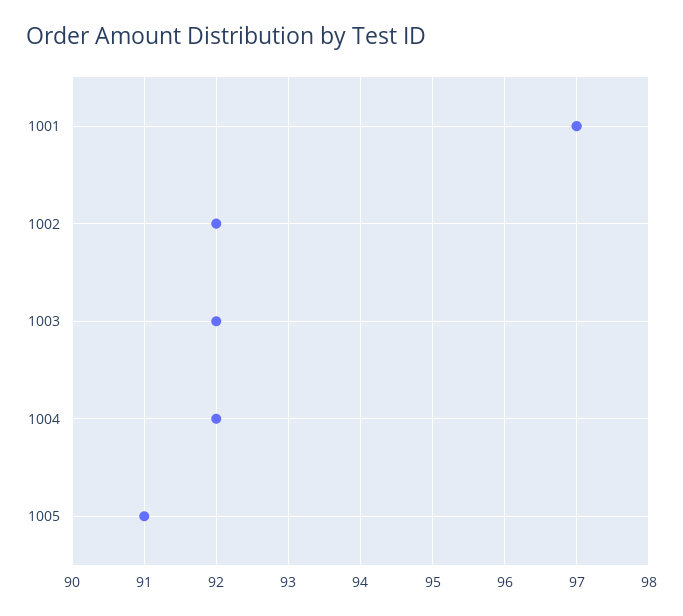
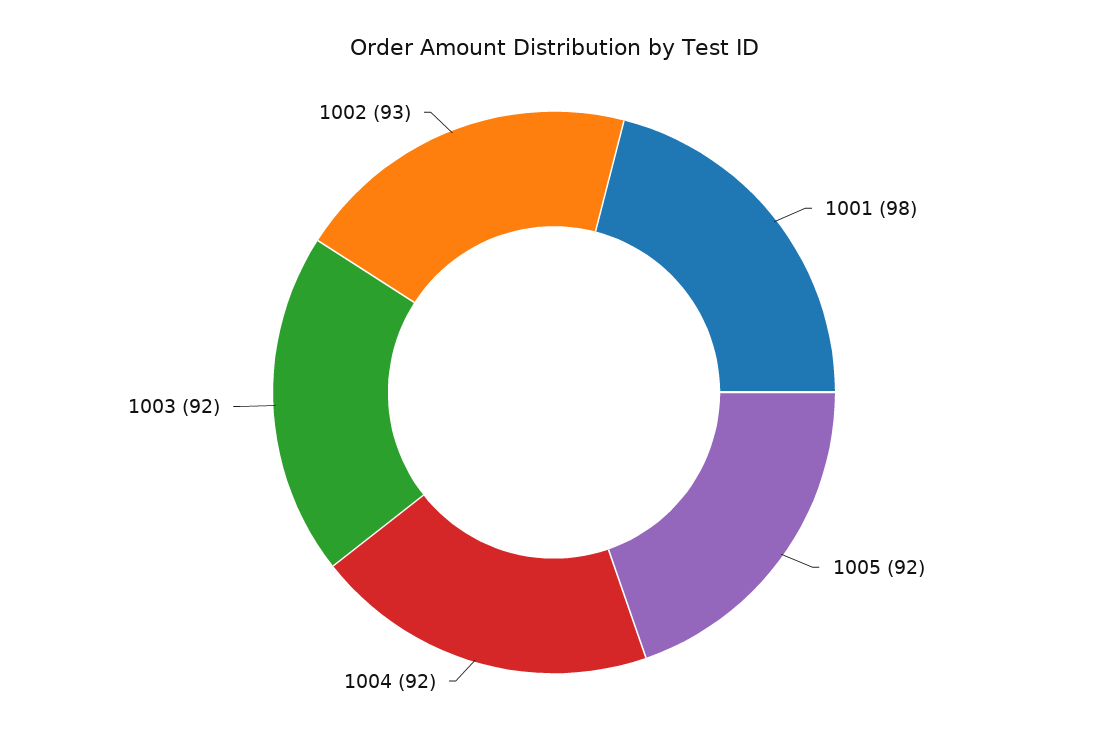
  {
-   "1001": 97,
+   "1001": 98,
-   "1002": 92,
+   "1002": 93,
    "1003": 92,
    "1004": 92,
-   "1005": 91
+   "1005": 92
  }

